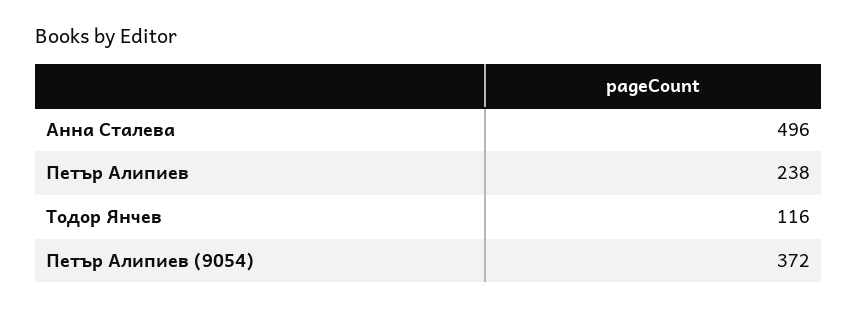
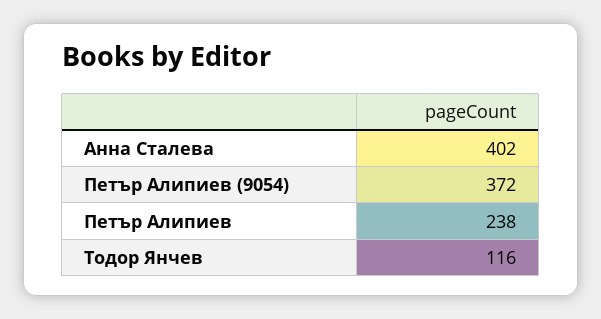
  {
-   "Анна Сталева": 496,
+   "Анна Сталева": 402,
    "Петър Алипиев": 238,
    "Тодор Янчев": 116,
    "Петър Алипиев (9054)": 372
  }

